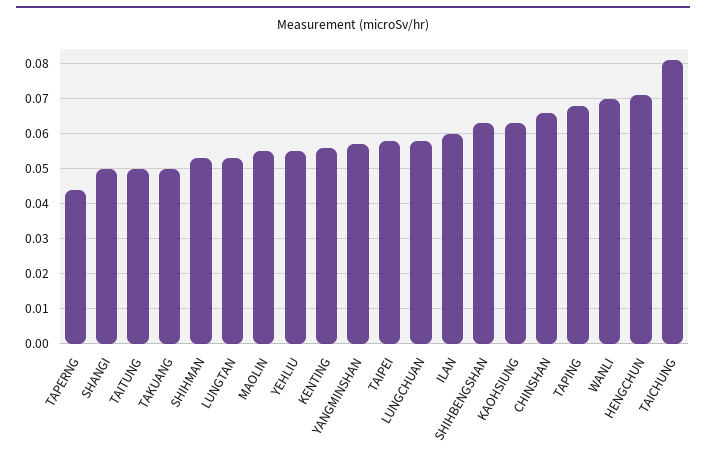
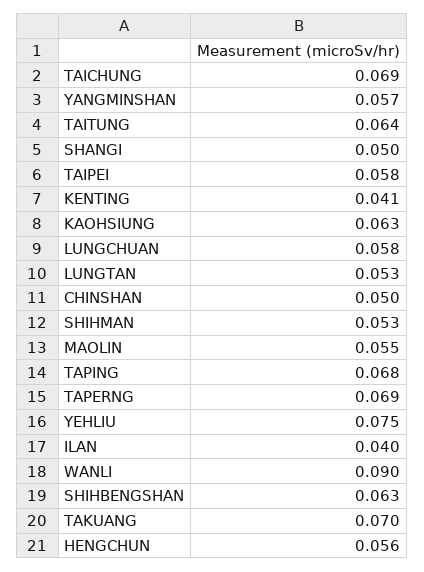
  {
-   "TAPERNG": 0.045,
+   "TAPERNG": 0.069,
    "SHANGI": 0.05,
-   "TAITUNG": 0.05,
+   "TAITUNG": 0.064,
-   "TAKUANG": 0.05,
+   "TAKUANG": 0.07,
    "SHIHMAN": 0.053,
    "LUNGTAN": 0.053,
    "MAOLIN": 0.055,
-   "YEHLIU": 0.055,
+   "YEHLIU": 0.075,
-   "KENTING": 0.055,
+   "KENTING": 0.041,
    "YANGMINSHAN": 0.057,
    "TAIPEI": 0.058,
    "LUNGCHUAN": 0.058,
-   "ILAN": 0.06,
+   "ILAN": 0.04,
    "SHIHBENGSHAN": 0.063,
    "KAOHSIUNG": 0.063,
-   "CHINSHAN": 0.065,
+   "CHINSHAN": 0.05,
    "TAPING": 0.068,
-   "WANLI": 0.07,
+   "WANLI": 0.09,
-   "HENGCHUN": 0.07,
+   "HENGCHUN": 0.056,
-   "TAICHUNG": 0.08
+   "TAICHUNG": 0.069
  }

